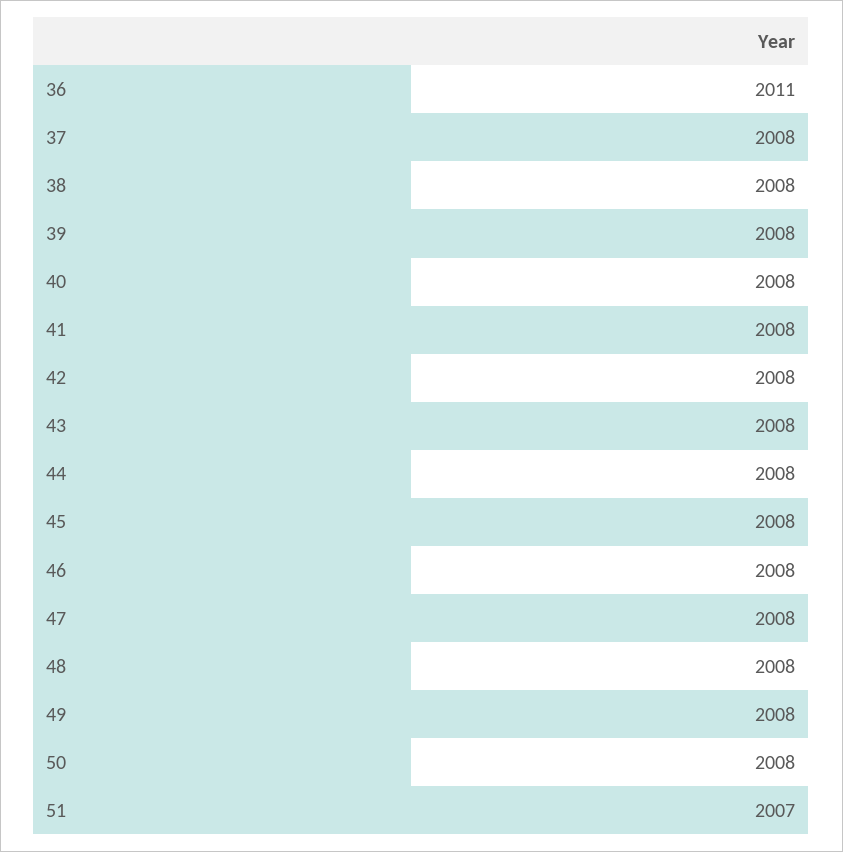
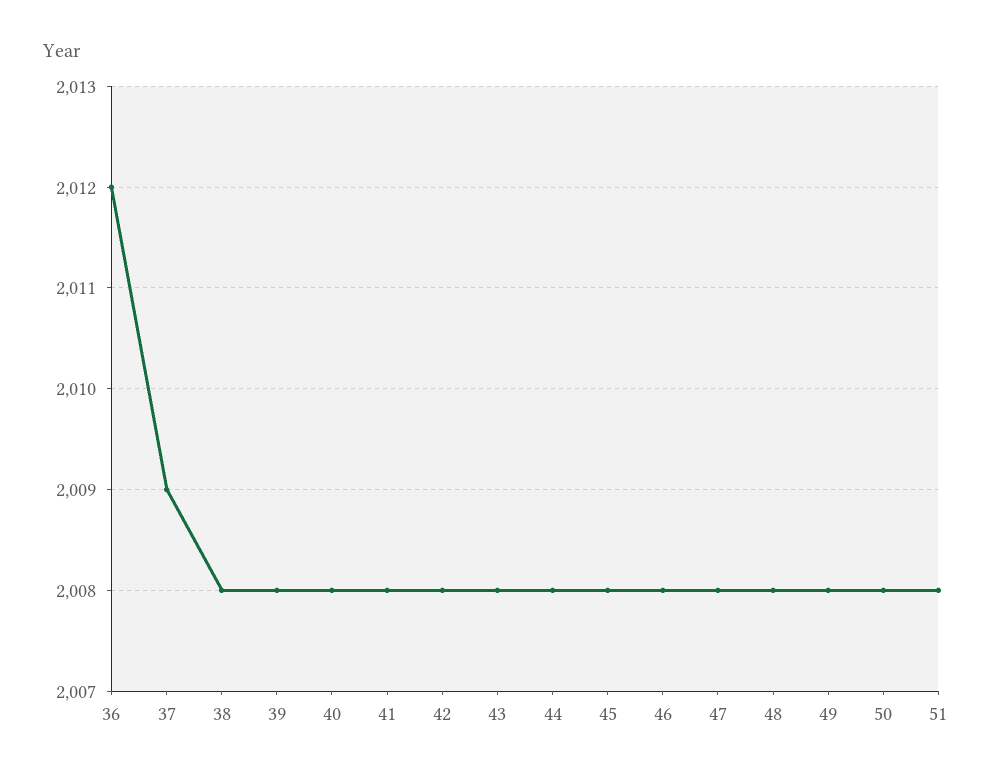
  {
-   "36": 2011,
+   "36": 2012,
-   "37": 2008,
+   "37": 2009,
    "38": 2008,
    "39": 2008,
    "40": 2008,
    "41": 2008,
    "42": 2008,
    "43": 2008,
    "44": 2008,
    "45": 2008,
    "46": 2008,
    "47": 2008,
    "48": 2008,
    "49": 2008,
    "50": 2008,
-   "51": 2007
+   "51": 2008
  }

